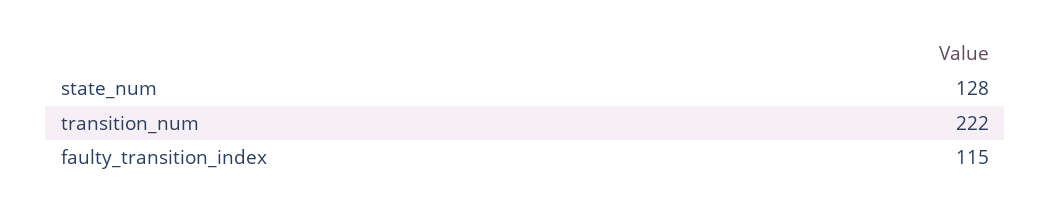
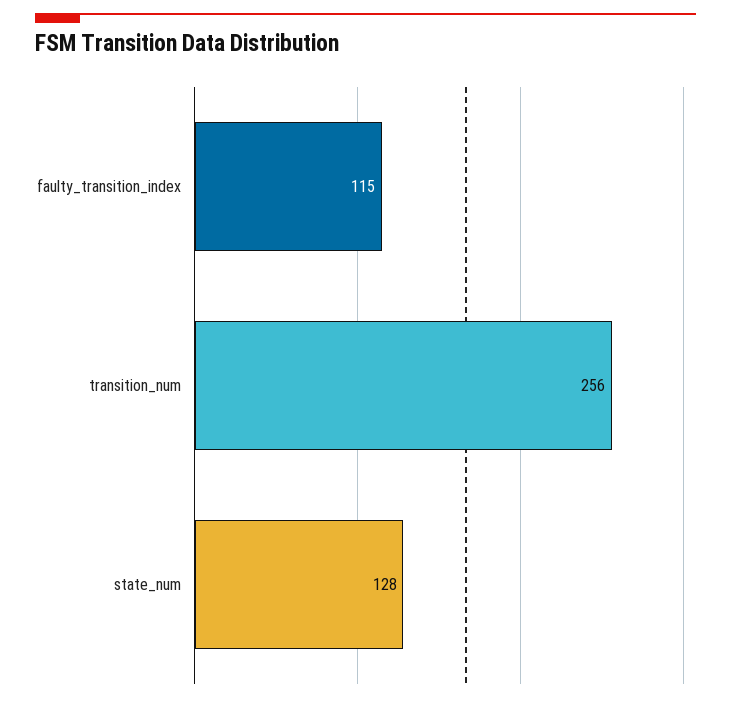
  {
    "state_num": 128,
-   "transition_num": 222,
+   "transition_num": 256,
    "faulty_transition_index": 115
  }

